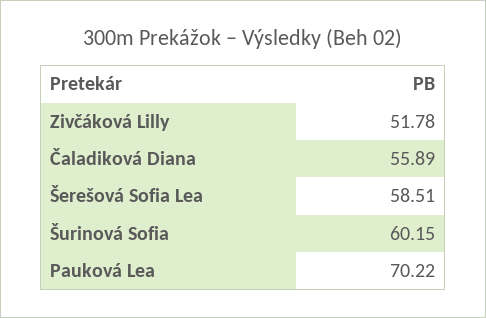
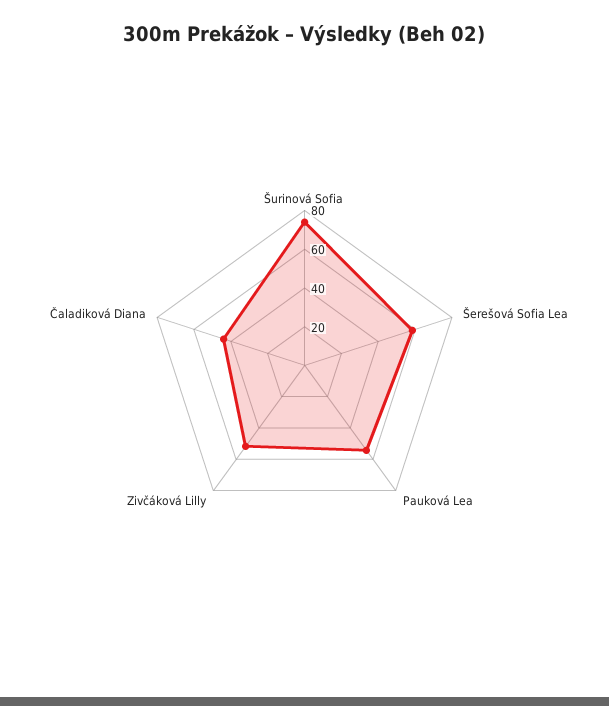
  {
    "Zivčáková Lilly": 51.78,
-   "Čaladiková Diana": 55.89,
+   "Čaladiková Diana": 45,
    "Šerešová Sofia Lea": 58.51,
-   "Šurinová Sofia": 60.15,
+   "Šurinová Sofia": 75,
-   "Pauková Lea": 70.22
+   "Pauková Lea": 55
  }

